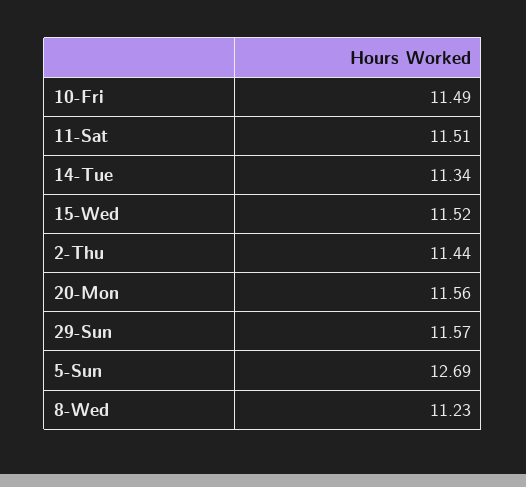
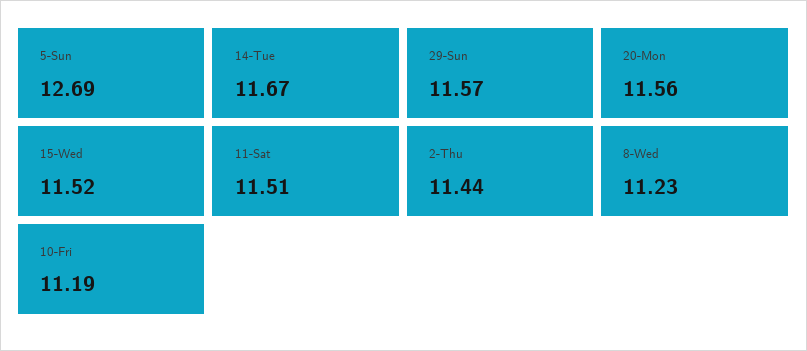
  {
-   "10-Fri": 11.49,
+   "10-Fri": 11.19,
    "11-Sat": 11.51,
-   "14-Tue": 11.34,
+   "14-Tue": 11.67,
    "15-Wed": 11.52,
    "2-Thu": 11.44,
    "20-Mon": 11.56,
    "29-Sun": 11.57,
    "5-Sun": 12.69,
    "8-Wed": 11.23
  }

